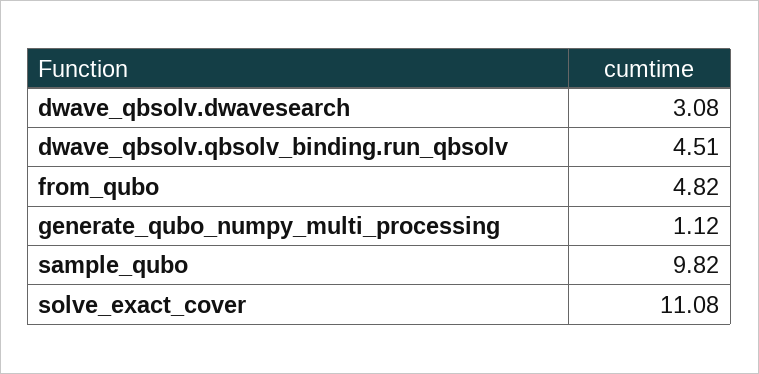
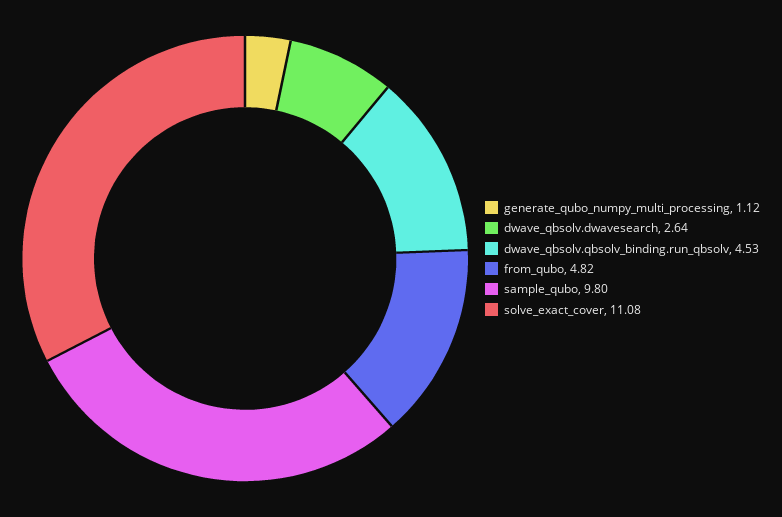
  {
-   "dwave_qbsolv.dwavesearch": 3.08,
+   "dwave_qbsolv.dwavesearch": 2.64,
-   "dwave_qbsolv.qbsolv_binding.run_qbsolv": 4.51,
+   "dwave_qbsolv.qbsolv_binding.run_qbsolv": 4.53,
    "from_qubo": 4.82,
    "generate_qubo_numpy_multi_processing": 1.12,
-   "sample_qubo": 9.82,
+   "sample_qubo": 9.8,
    "solve_exact_cover": 11.08
  }

